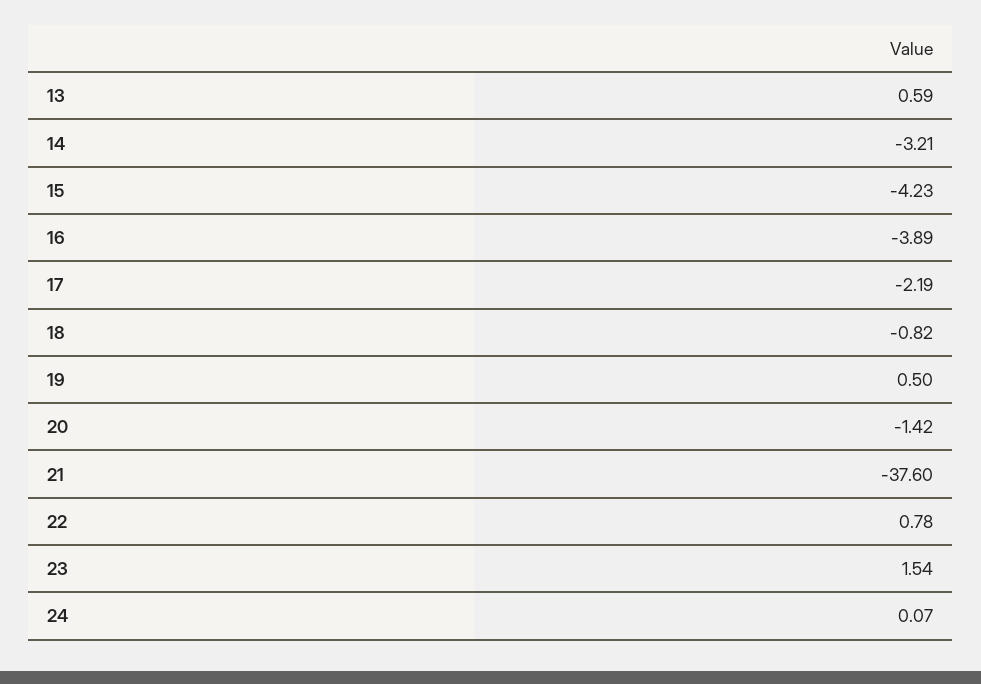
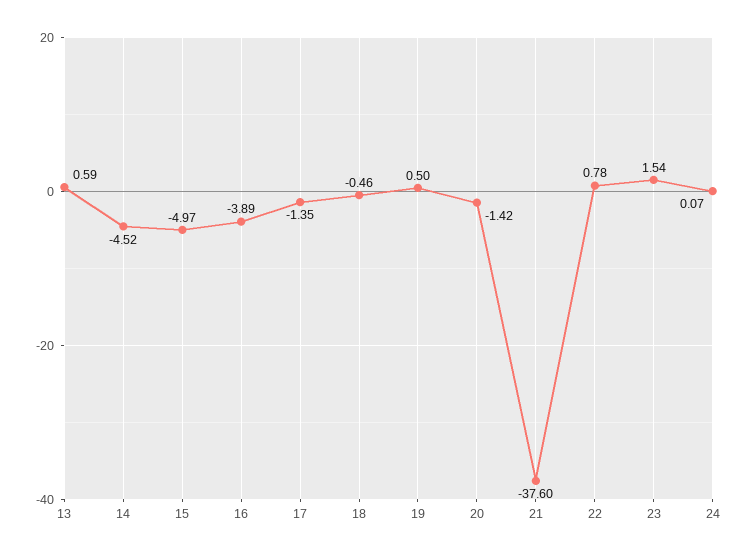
  {
    "13": 0.59,
-   "14": -3.21,
+   "14": -4.52,
-   "15": -4.23,
+   "15": -4.97,
    "16": -3.89,
-   "17": -2.19,
+   "17": -1.35,
-   "18": -0.82,
+   "18": -0.46,
    "19": 0.5,
    "20": -1.42,
    "21": -37.6,
    "22": 0.78,
    "23": 1.54,
    "24": 0.07
  }

